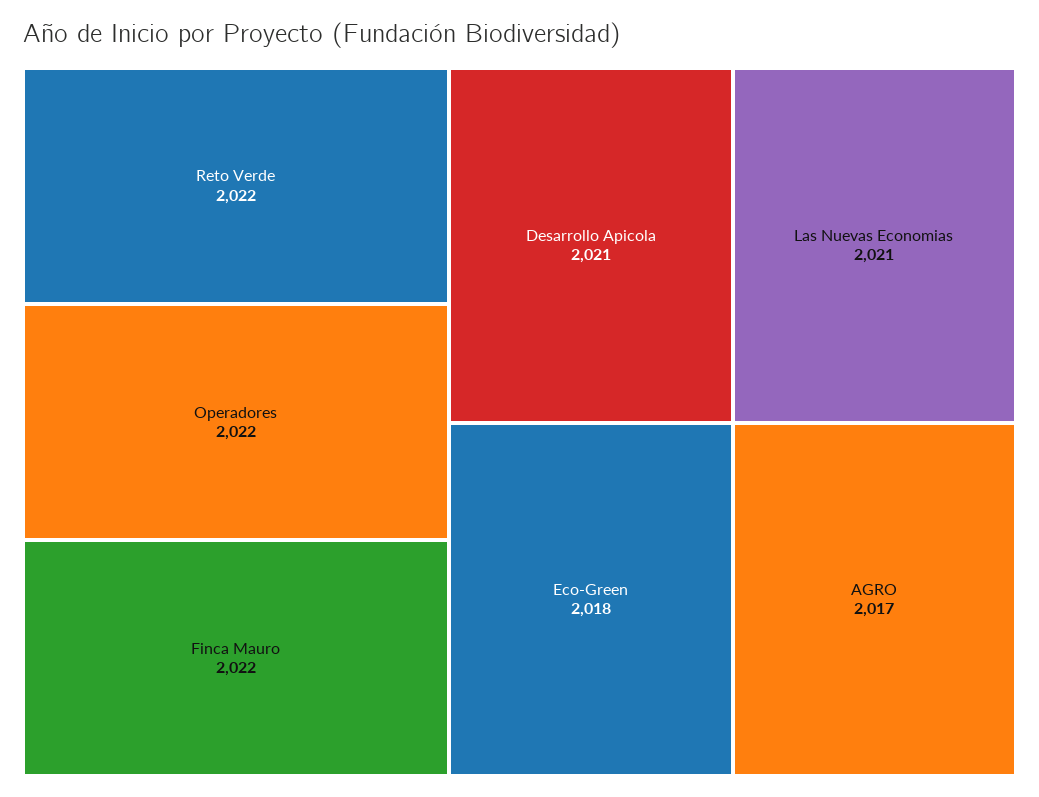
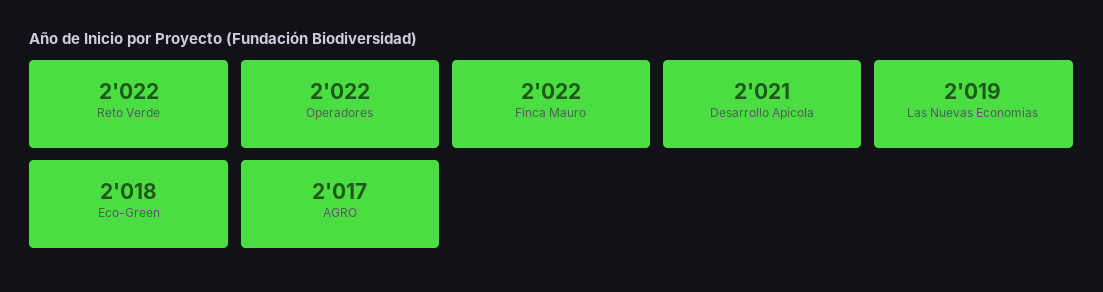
  {
    "Reto Verde": 2022,
    "Operadores": 2022,
    "Finca Mauro": 2022,
    "Desarrollo Apicola": 2021,
-   "Las Nuevas Economias": 2021,
+   "Las Nuevas Economias": 2019,
    "Eco-Green": 2018,
    "AGRO": 2017
  }

